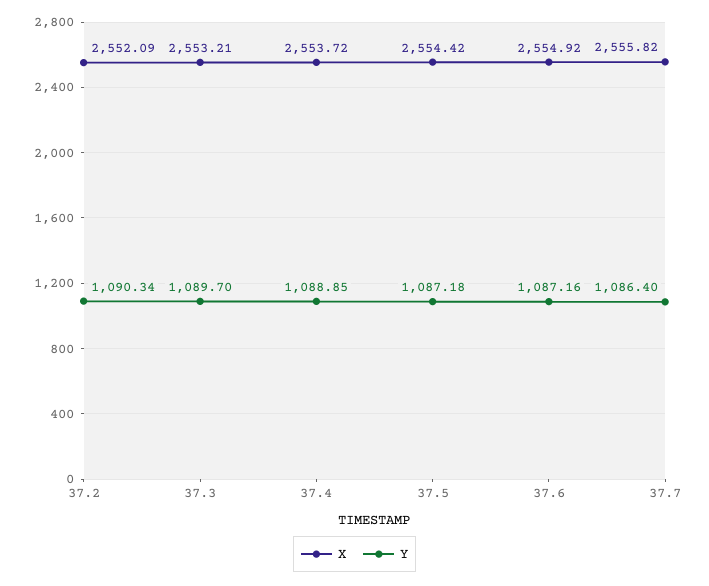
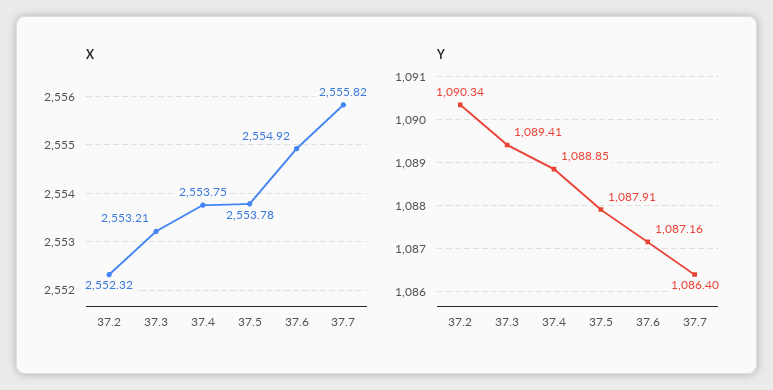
  {
    "X": {
-     "37.2": 2552.09,
+     "37.2": 2552.32,
      "37.3": 2553.21,
-     "37.4": 2553.72,
+     "37.4": 2553.75,
-     "37.5": 2554.42,
+     "37.5": 2553.78,
      "37.6": 2554.92,
      "37.7": 2555.82
    },
    "Y": {
      "37.2": 1090.34,
-     "37.3": 1089.7,
+     "37.3": 1089.41,
      "37.4": 1088.85,
-     "37.5": 1087.18,
+     "37.5": 1087.91,
      "37.6": 1087.16,
      "37.7": 1086.4
    }
  }

